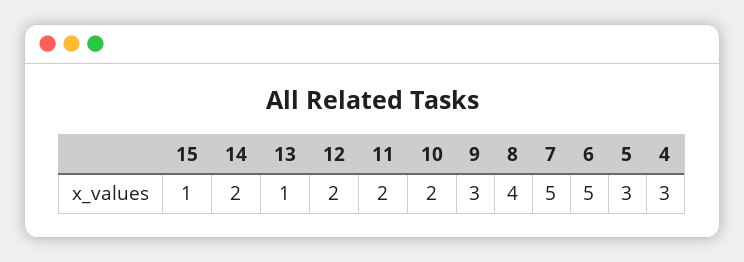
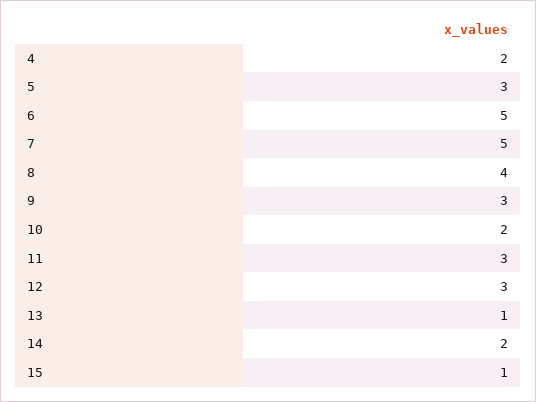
  {
    "15": 1,
    "14": 2,
    "13": 1,
-   "12": 2,
+   "12": 3,
-   "11": 2,
+   "11": 3,
    "10": 2,
    "9": 3,
    "8": 4,
    "7": 5,
    "6": 5,
    "5": 3,
-   "4": 3
+   "4": 2
  }

